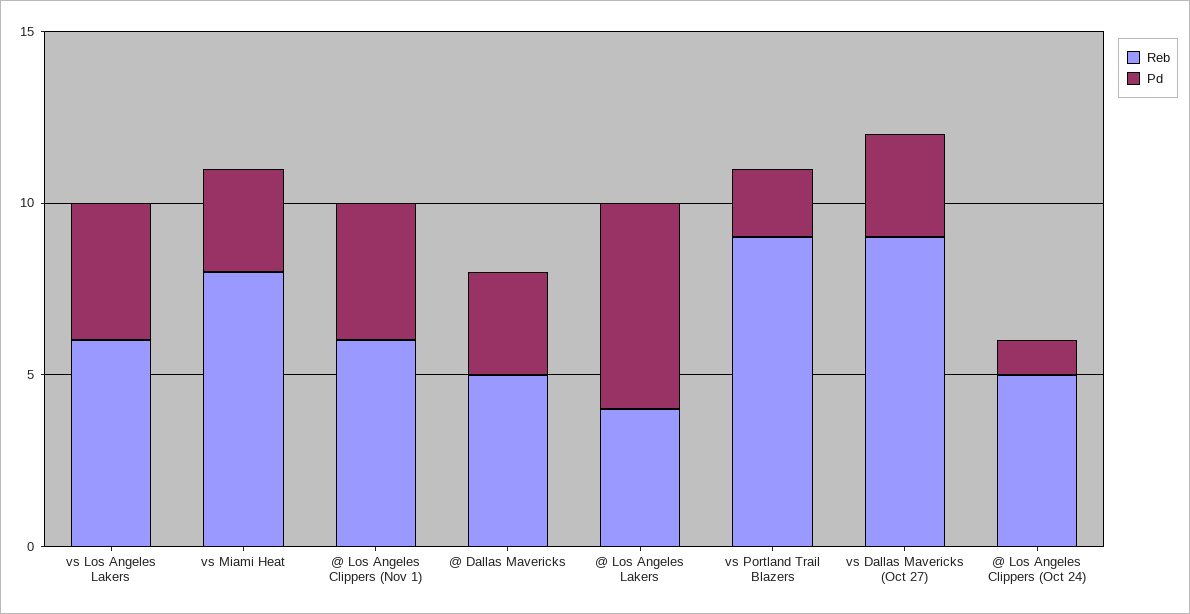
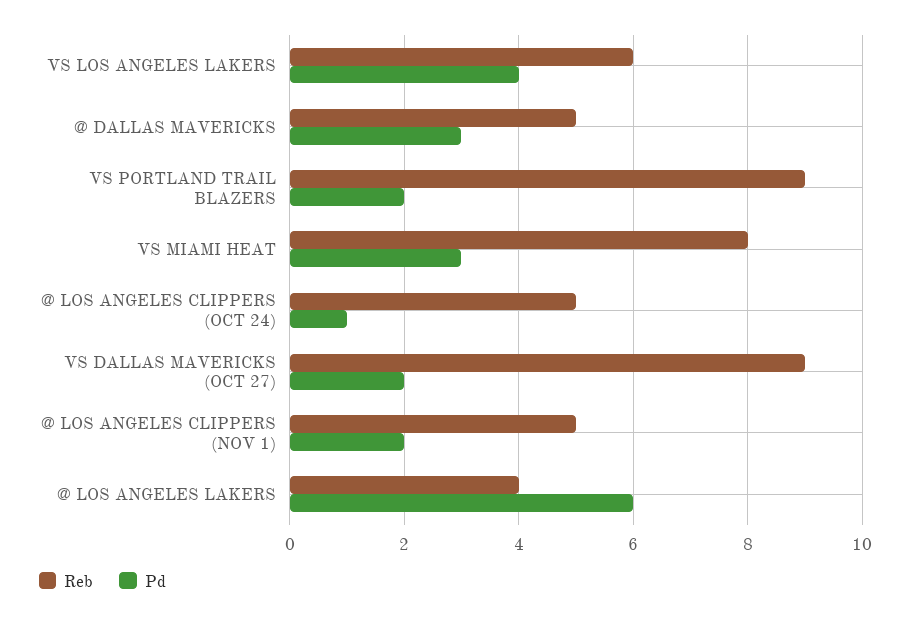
  {
    "Reb": {
      "vs Los Angeles Lakers": 6,
      "vs Miami Heat": 8,
-     "@ Los Angeles Clippers (Nov 1)": 6,
+     "@ Los Angeles Clippers (Nov 1)": 5,
      "@ Dallas Mavericks": 5,
      "@ Los Angeles Lakers": 4,
      "vs Portland Trail Blazers": 9,
      "vs Dallas Mavericks (Oct 27)": 9,
      "@ Los Angeles Clippers (Oct 24)": 5
    },
    "Pd": {
      "vs Los Angeles Lakers": 4,
      "vs Miami Heat": 3,
-     "@ Los Angeles Clippers (Nov 1)": 4,
+     "@ Los Angeles Clippers (Nov 1)": 2,
      "@ Dallas Mavericks": 3,
      "@ Los Angeles Lakers": 6,
      "vs Portland Trail Blazers": 2,
-     "vs Dallas Mavericks (Oct 27)": 3,
+     "vs Dallas Mavericks (Oct 27)": 2,
      "@ Los Angeles Clippers (Oct 24)": 1
    }
  }

